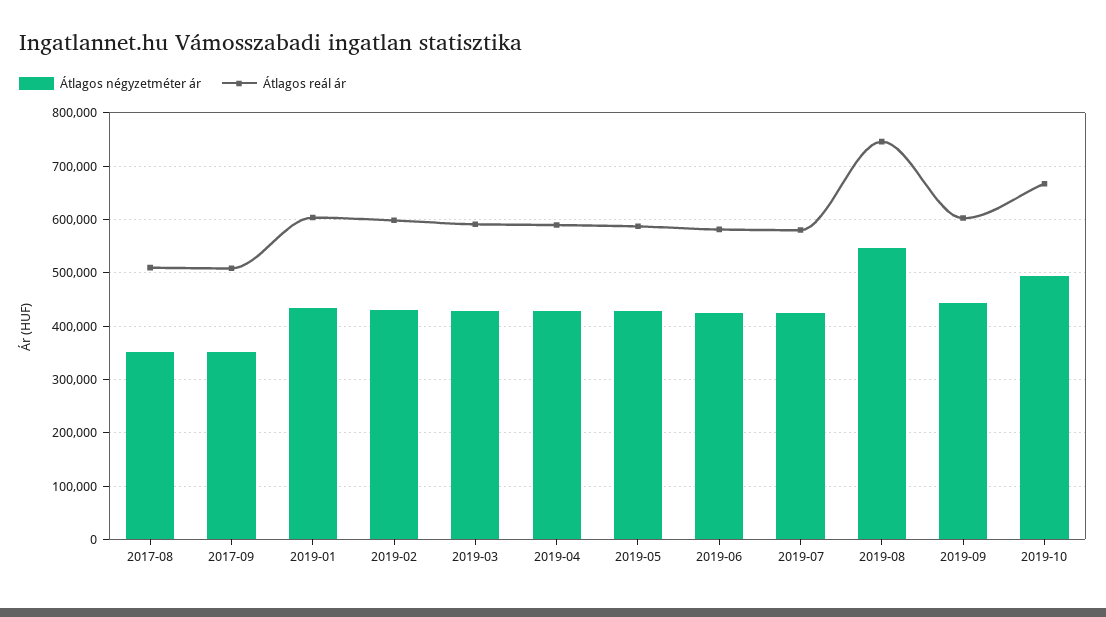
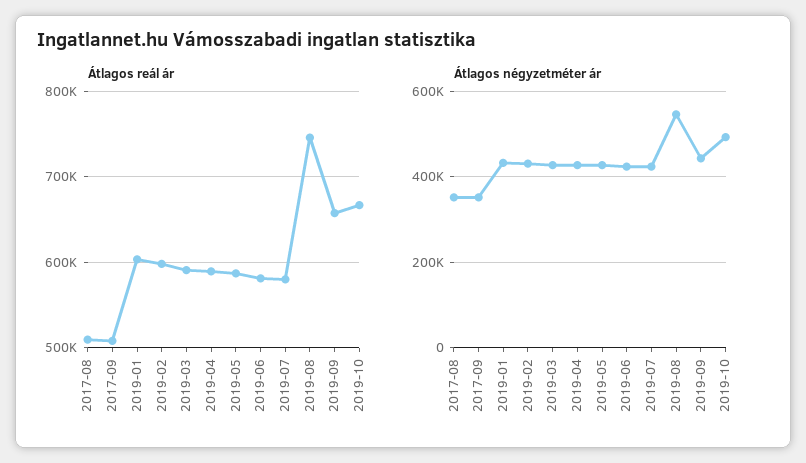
  {
    "Átlagos négyzetméter ár": {
      "2017-08": 360000,
      "2017-09": 360000,
      "2019-01": 440000,
      "2019-02": 440000,
      "2019-03": 420000,
      "2019-04": 420000,
      "2019-05": 420000,
      "2019-06": 420000,
      "2019-07": 420000,
      "2019-08": 540000,
      "2019-09": 440000,
      "2019-10": 500000
    },
    "Átlagos reál ár": {
      "2017-08": 510000,
      "2017-09": 510000,
      "2019-01": 600000,
      "2019-02": 600000,
      "2019-03": 590000,
      "2019-04": 590000,
      "2019-05": 590000,
      "2019-06": 580000,
      "2019-07": 580000,
      "2019-08": 750000,
-     "2019-09": 600000,
+     "2019-09": 660000,
      "2019-10": 670000
    }
  }

